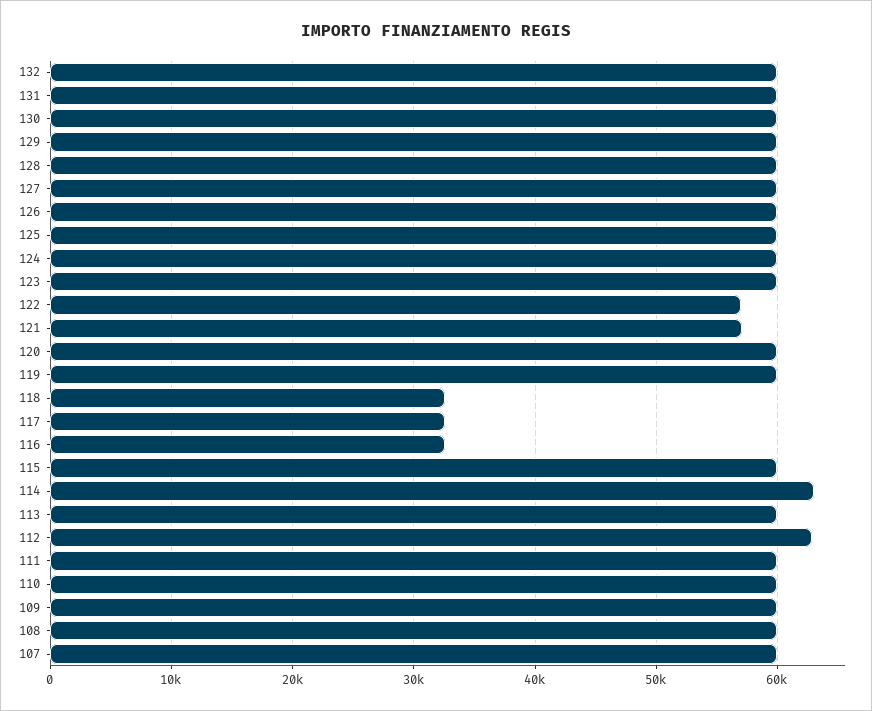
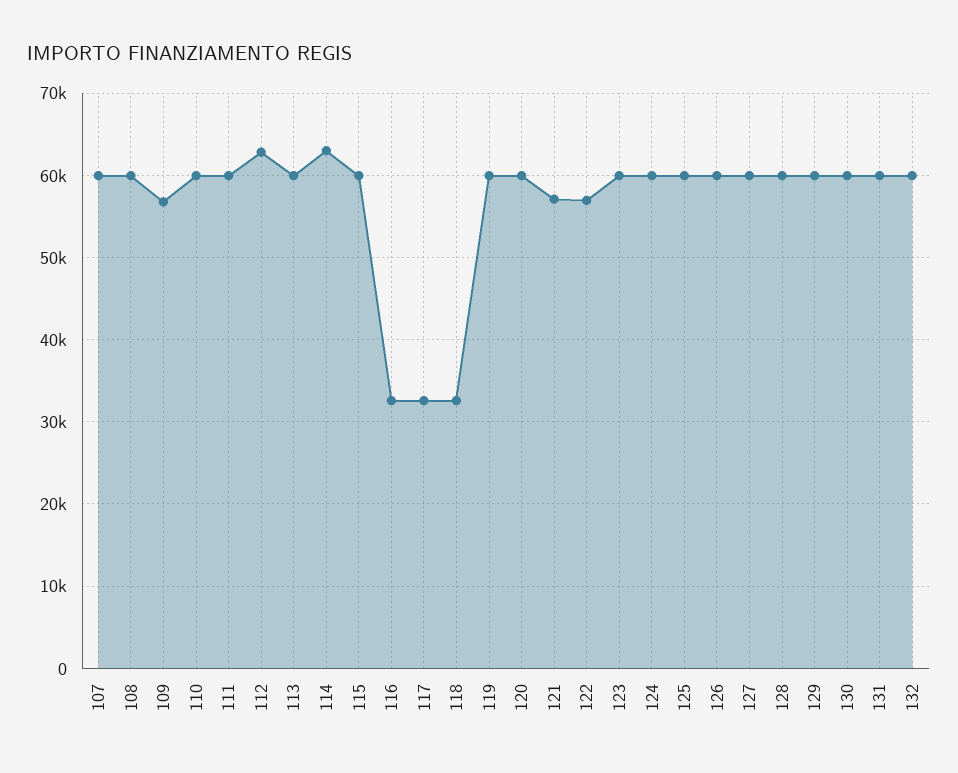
  {
    "132": 60000,
    "131": 60000,
    "130": 60000,
    "129": 60000,
    "128": 60000,
    "127": 60000,
    "126": 60000,
    "125": 60000,
    "124": 60000,
    "123": 60000,
    "122": 57000,
    "121": 57000,
    "120": 60000,
    "119": 60000,
    "118": 33000,
    "117": 33000,
    "116": 33000,
    "115": 60000,
    "114": 63000,
    "113": 60000,
    "112": 63000,
    "111": 60000,
    "110": 60000,
-   "109": 60000,
+   "109": 57000,
    "108": 60000,
    "107": 60000
  }

